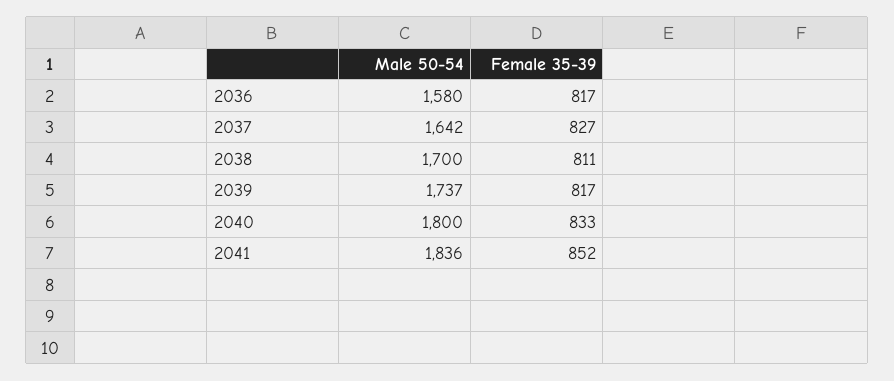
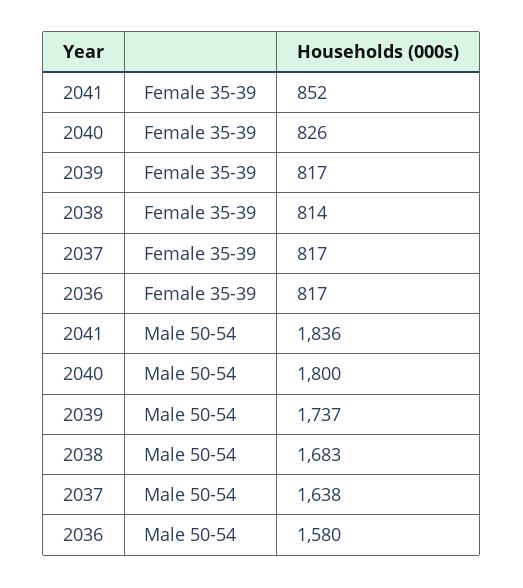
  {
    "Male 50-54": {
      "2036": 1580,
-     "2037": 1642,
+     "2037": 1638,
-     "2038": 1700,
+     "2038": 1683,
      "2039": 1737,
      "2040": 1800,
      "2041": 1836
    },
    "Female 35-39": {
      "2036": 817,
-     "2037": 827,
+     "2037": 817,
-     "2038": 811,
+     "2038": 814,
      "2039": 817,
-     "2040": 833,
+     "2040": 826,
      "2041": 852
    }
  }

